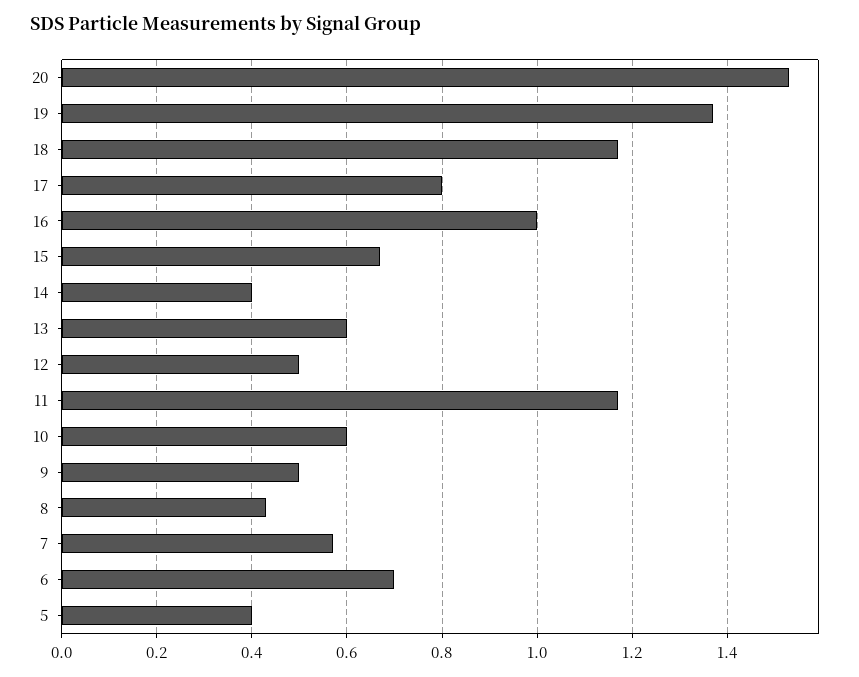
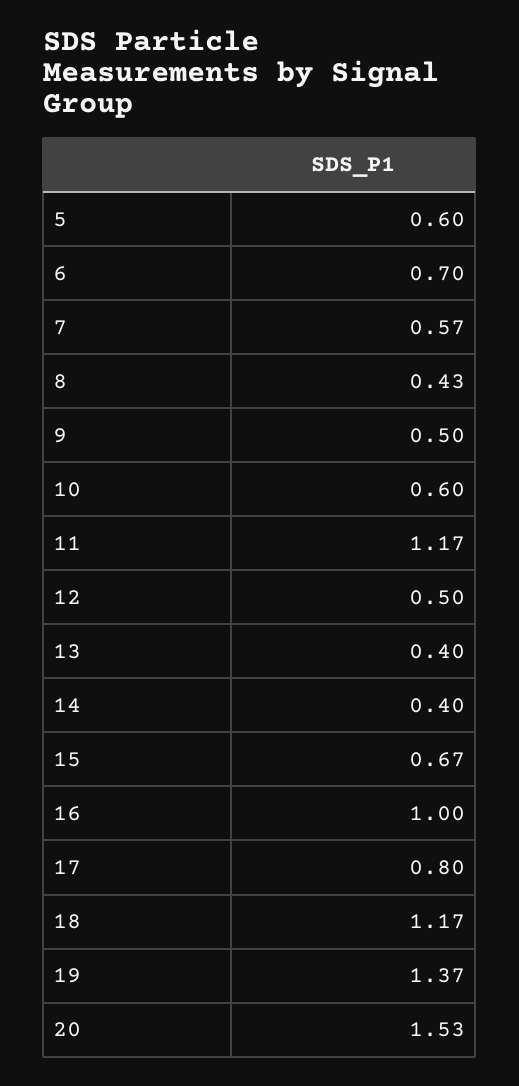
  {
    "20": 1.53,
    "19": 1.37,
    "18": 1.17,
    "17": 0.8,
    "16": 1,
    "15": 0.67,
    "14": 0.4,
-   "13": 0.6,
+   "13": 0.4,
    "12": 0.5,
    "11": 1.17,
    "10": 0.6,
    "9": 0.5,
    "8": 0.43,
    "7": 0.57,
    "6": 0.7,
-   "5": 0.4
+   "5": 0.6
  }

